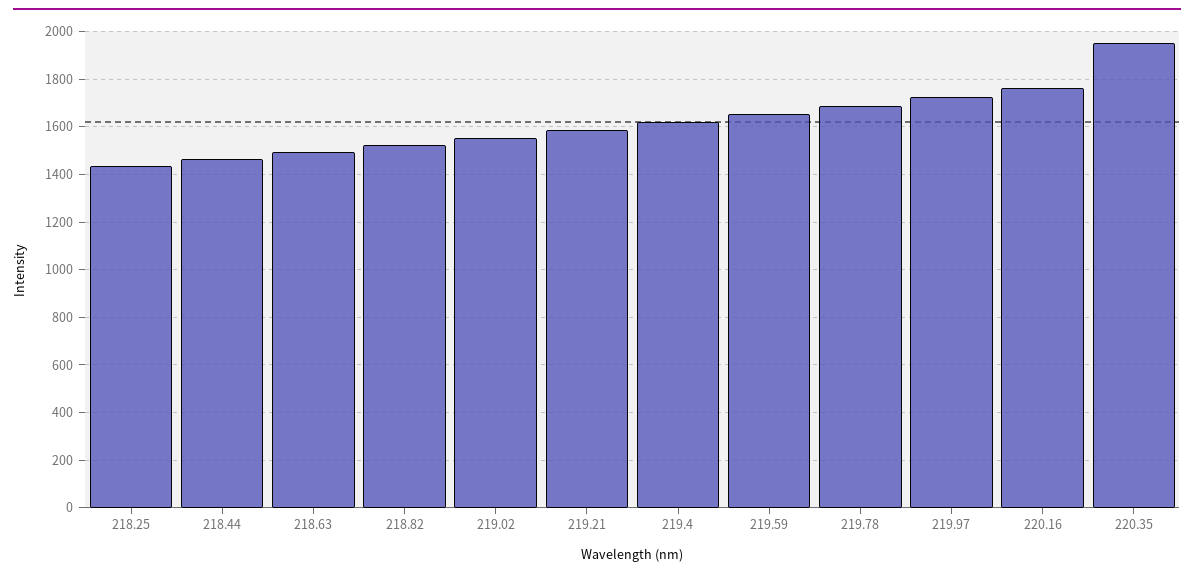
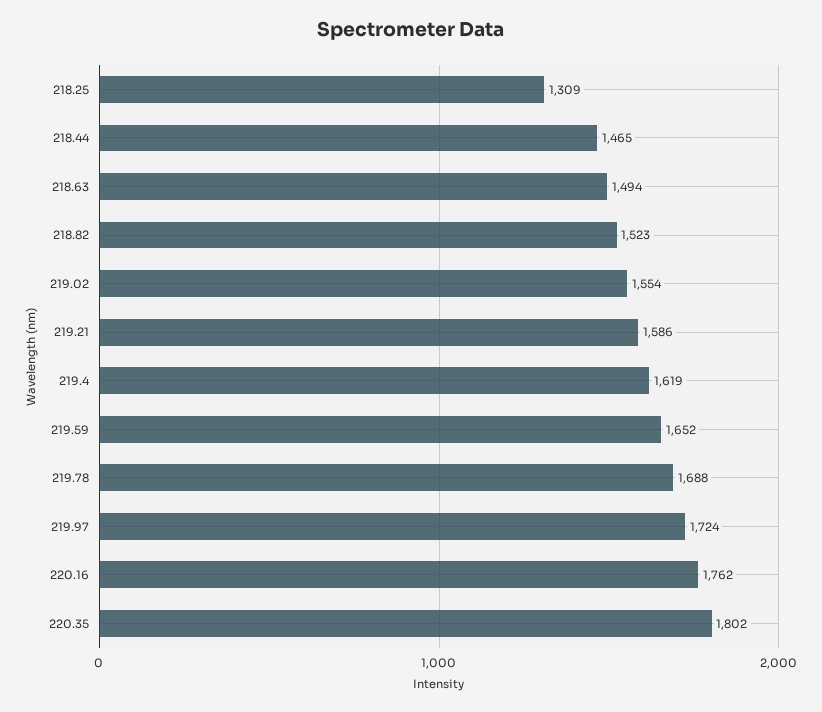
  {
-   "218.25": 1450,
+   "218.25": 1309,
    "218.44": 1465,
    "218.63": 1494,
    "218.82": 1523,
    "219.02": 1554,
    "219.21": 1586,
    "219.4": 1619,
    "219.59": 1652,
    "219.78": 1688,
    "219.97": 1724,
    "220.16": 1762,
-   "220.35": 1950
+   "220.35": 1802
  }

